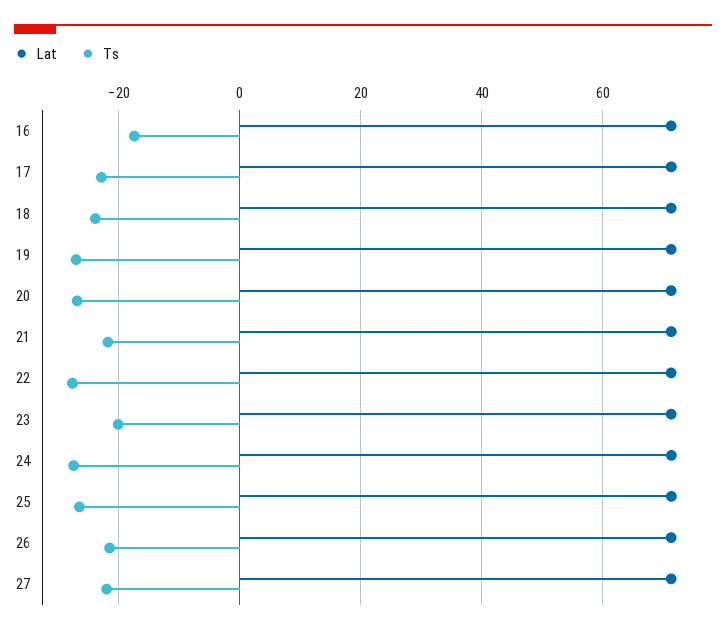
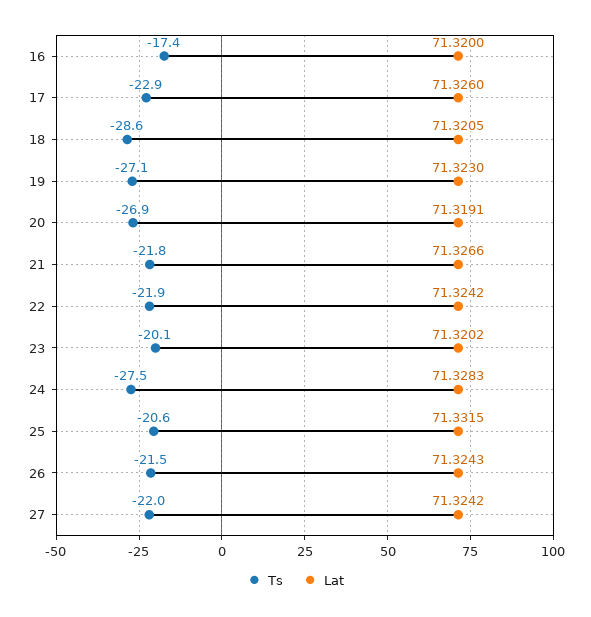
  {
    "Lat": {
      "16": 71.32,
      "17": 71.326,
      "18": 71.3205,
      "19": 71.323,
      "20": 71.3191,
      "21": 71.3266,
      "22": 71.3242,
      "23": 71.3202,
      "24": 71.3283,
      "25": 71.3315,
      "26": 71.3243,
      "27": 71.3242
    },
    "Ts": {
      "16": -17.4,
      "17": -22.9,
-     "18": -24,
+     "18": -28.6,
      "19": -27.1,
      "20": -26.9,
      "21": -21.8,
-     "22": -28,
+     "22": -21.9,
      "23": -20.1,
      "24": -27.5,
-     "25": -26,
+     "25": -20.6,
      "26": -21.5,
      "27": -22
    }
  }

